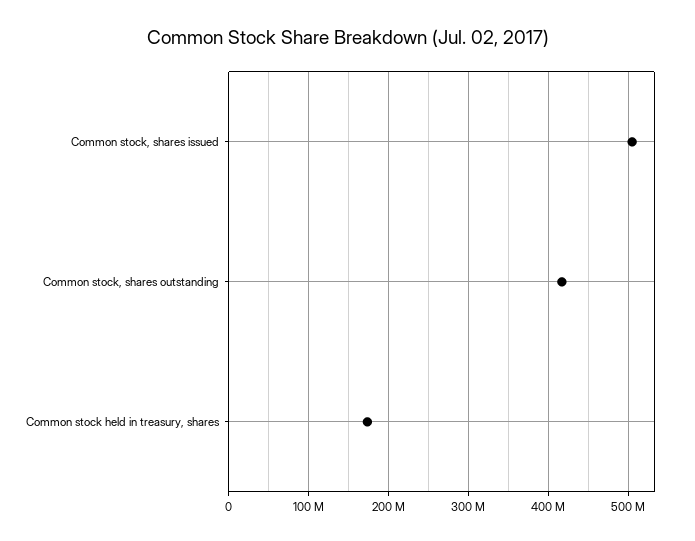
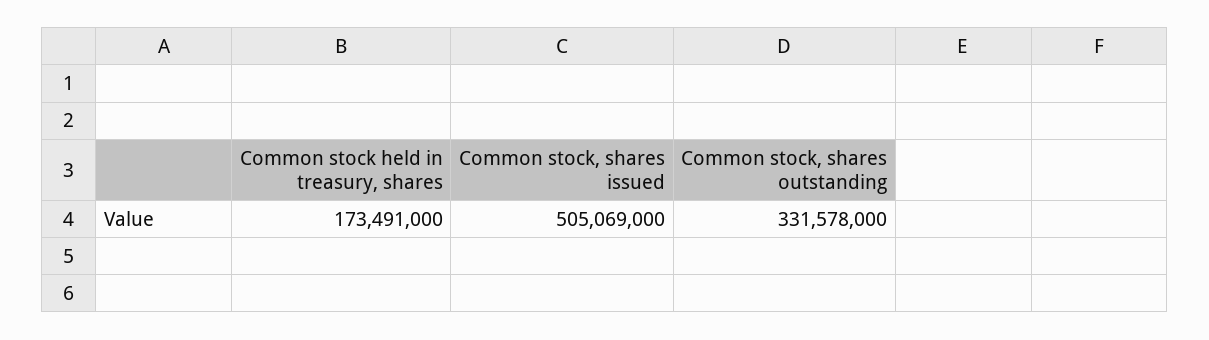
  {
    "Common stock, shares issued": 505069000,
-   "Common stock, shares outstanding": 420000000,
+   "Common stock, shares outstanding": 331578000,
    "Common stock held in treasury, shares": 173491000
  }

